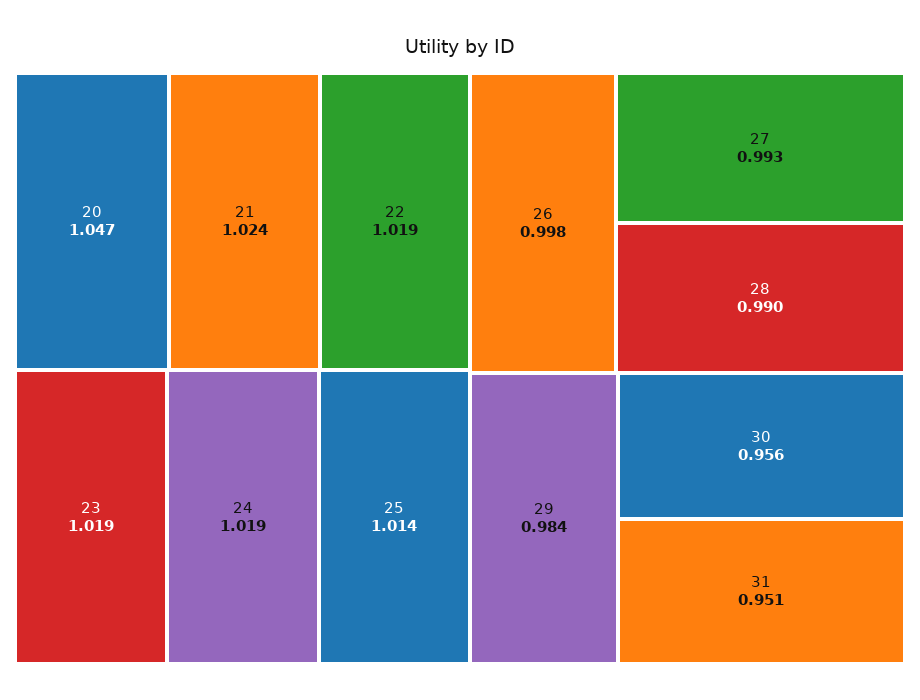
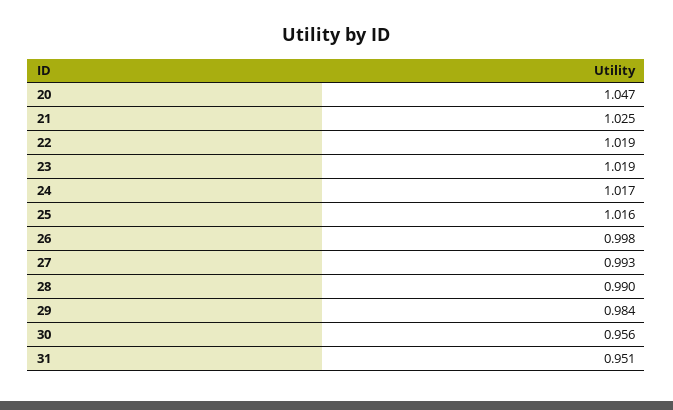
  {
    "20": 1.047,
-   "21": 1.024,
+   "21": 1.025,
    "22": 1.019,
    "23": 1.019,
-   "24": 1.019,
+   "24": 1.017,
-   "25": 1.014,
+   "25": 1.016,
    "26": 0.998,
    "27": 0.993,
    "28": 0.99,
    "29": 0.984,
    "30": 0.956,
    "31": 0.951
  }

